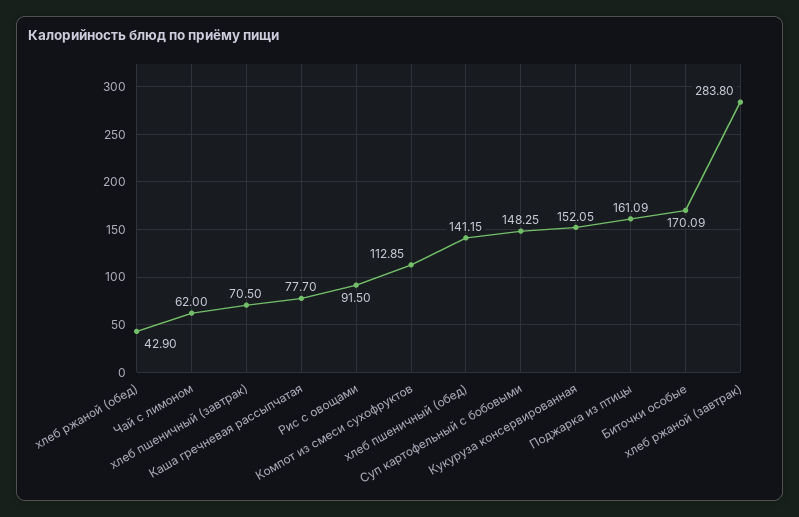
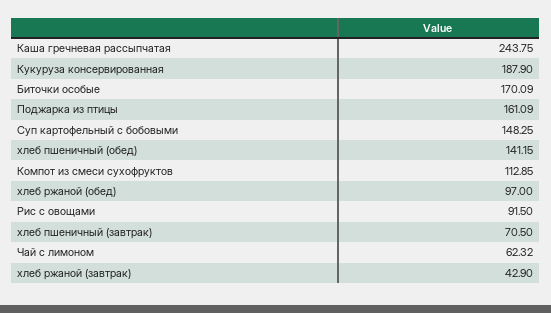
  {
-   "хлеб ржаной (обед)": 42.9,
+   "хлеб ржаной (обед)": 97,
-   "Чай с лимоном": 62,
+   "Чай с лимоном": 62.32,
    "хлеб пшеничный (завтрак)": 70.5,
-   "Каша гречневая рассыпчатая": 77.7,
+   "Каша гречневая рассыпчатая": 243.75,
    "Рис с овощами": 91.5,
    "Компот из смеси сухофруктов": 112.85,
    "хлеб пшеничный (обед)": 141.15,
    "Суп картофельный с бобовыми": 148.25,
-   "Кукуруза консервированная": 152.05,
+   "Кукуруза консервированная": 187.9,
    "Поджарка из птицы": 161.09,
    "Биточки особые": 170.09,
-   "хлеб ржаной (завтрак)": 283.8
+   "хлеб ржаной (завтрак)": 42.9
  }

